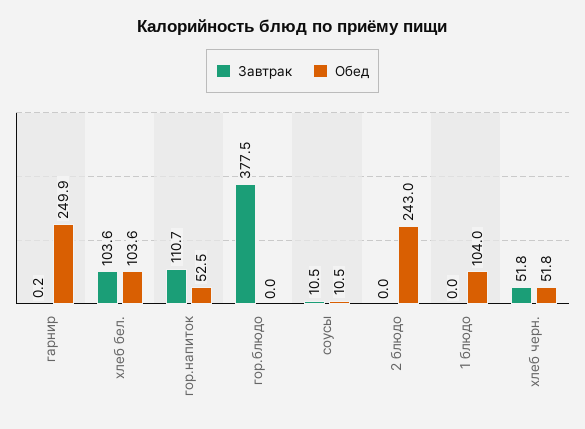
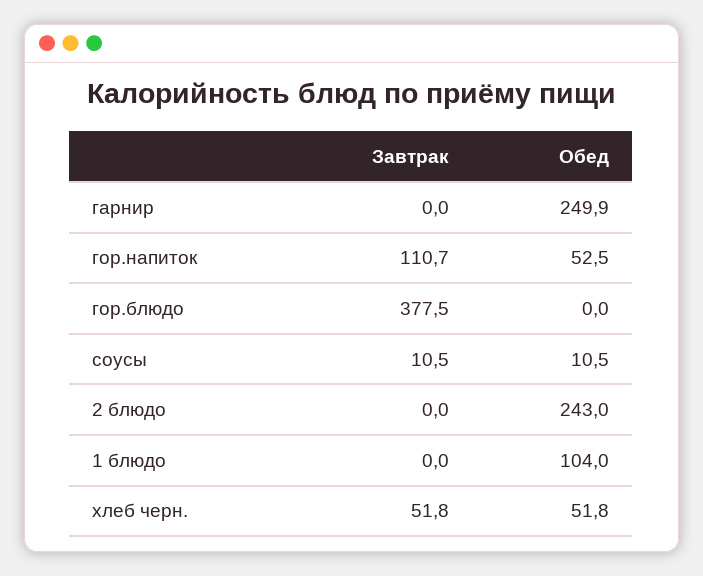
  {
    "Завтрак": {
-     "гарнир": 0.2,
+     "гарнир": 0,
-     "хлеб бел.": 103.6,
      "гор.напиток": 110.7,
      "гор.блюдо": 377.5,
      "соусы": 10.5,
      "2 блюдо": 0,
      "1 блюдо": 0,
      "хлеб черн.": 51.8
    },
    "Обед": {
      "гарнир": 249.9,
-     "хлеб бел.": 103.6,
      "гор.напиток": 52.5,
      "гор.блюдо": 0,
      "соусы": 10.5,
      "2 блюдо": 243,
      "1 блюдо": 104,
      "хлеб черн.": 51.8
    }
  }

